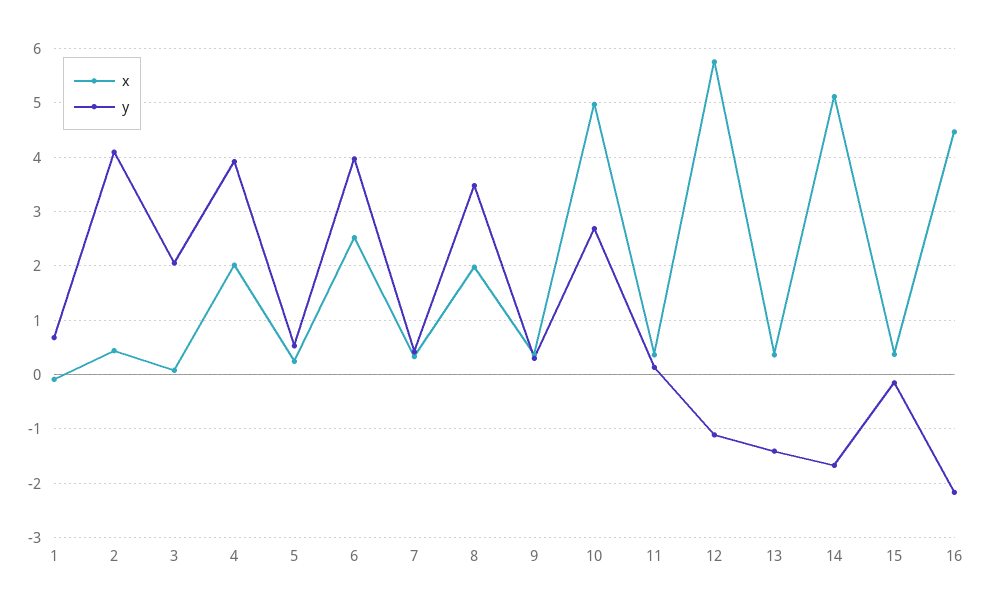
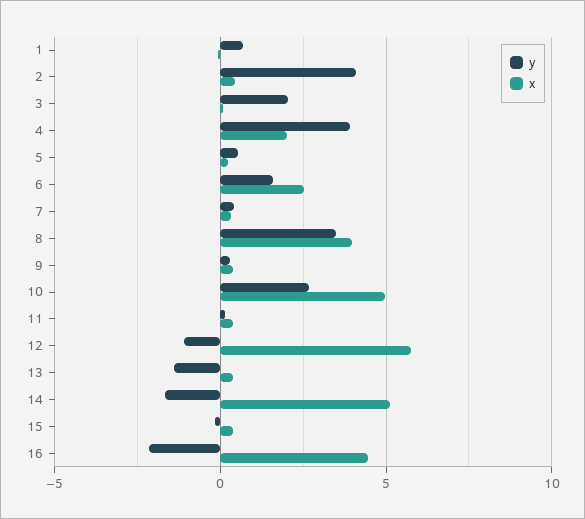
  {
    "x": {
      "1": 0,
      "2": 0.4,
      "3": 0,
      "4": 2,
      "5": 0.2,
      "6": 2.6,
      "7": 0.4,
-     "8": 2,
+     "8": 4,
      "9": 0.4,
      "10": 5,
      "11": 0.4,
      "12": 5.8,
      "13": 0.4,
      "14": 5.2,
      "15": 0.4,
      "16": 4.4
    },
    "y": {
      "1": 0.6,
      "2": 4,
      "3": 2,
      "4": 4,
      "5": 0.6,
-     "6": 4,
+     "6": 1.5,
      "7": 0.4,
      "8": 3.4,
      "9": 0.2,
      "10": 2.6,
      "11": 0.2,
      "12": -1.2,
      "13": -1.4,
      "14": -1.6,
      "15": -0.2,
      "16": -2.2
    }
  }

